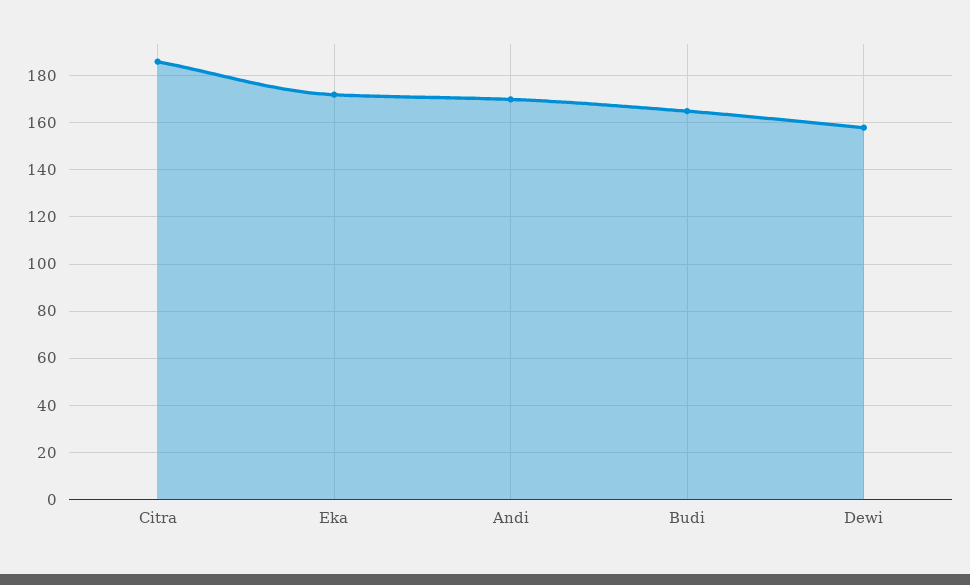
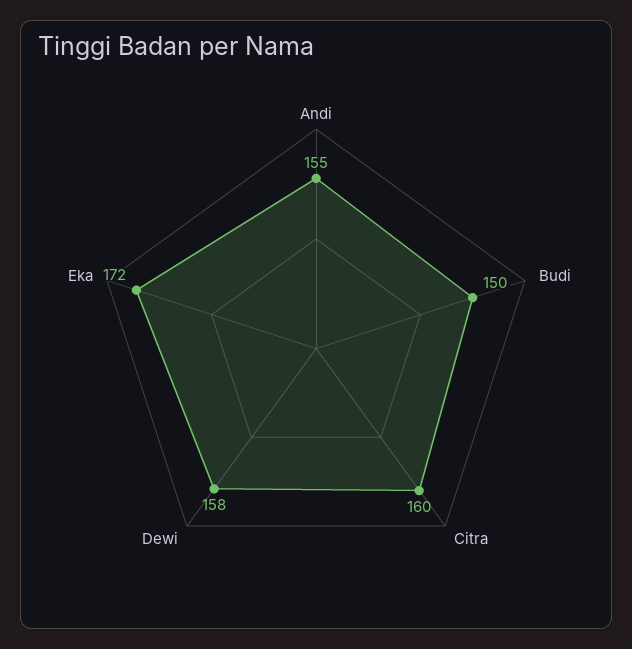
  {
-   "Citra": 185,
+   "Citra": 160,
    "Eka": 172,
-   "Andi": 170,
+   "Andi": 155,
-   "Budi": 165,
+   "Budi": 150,
    "Dewi": 158
  }

